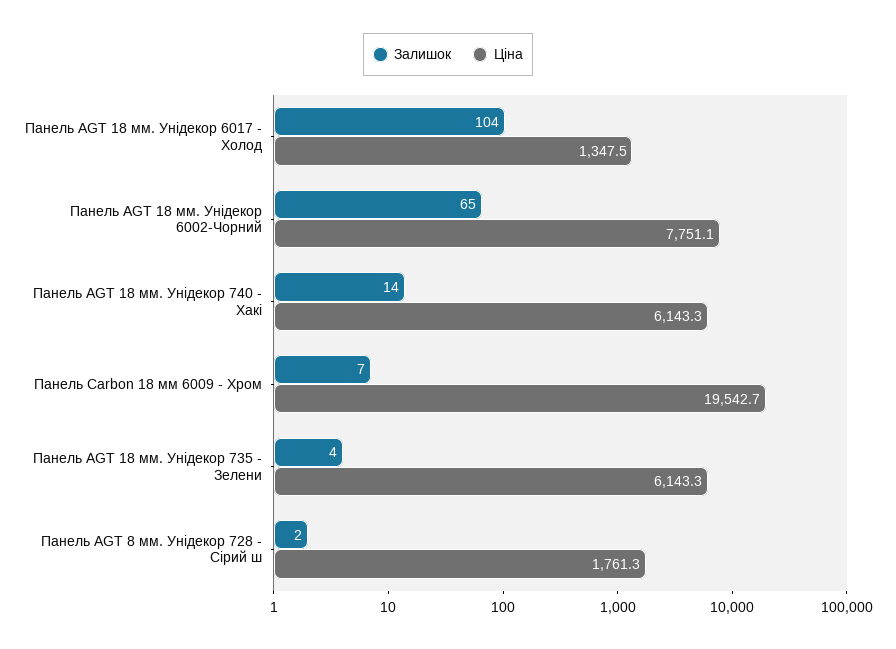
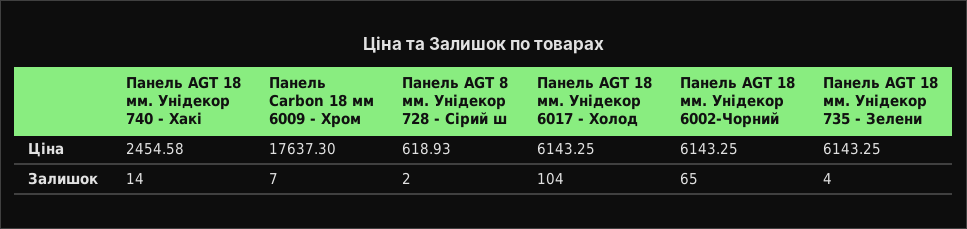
  {
    "Залишок": {
      "Панель AGT 18 мм. Унідекор 6017 - Холод": 104,
      "Панель AGT 18 мм. Унідекор 6002-Чорний": 65,
      "Панель AGT 18 мм. Унідекор 740 - Хакі": 14,
      "Панель Carbon 18 мм 6009 - Хром": 7,
      "Панель AGT 18 мм. Унідекор 735 - Зелени": 4,
      "Панель AGT 8 мм. Унідекор 728 - Сірий ш": 2
    },
    "Ціна": {
-     "Панель AGT 18 мм. Унідекор 6017 - Холод": 1347.5,
+     "Панель AGT 18 мм. Унідекор 6017 - Холод": 6143.25,
-     "Панель AGT 18 мм. Унідекор 6002-Чорний": 7751.1,
+     "Панель AGT 18 мм. Унідекор 6002-Чорний": 6143.25,
-     "Панель AGT 18 мм. Унідекор 740 - Хакі": 6143.3,
+     "Панель AGT 18 мм. Унідекор 740 - Хакі": 2454.58,
-     "Панель Carbon 18 мм 6009 - Хром": 19542.7,
+     "Панель Carbon 18 мм 6009 - Хром": 17637.3,
      "Панель AGT 18 мм. Унідекор 735 - Зелени": 6143.25,
-     "Панель AGT 8 мм. Унідекор 728 - Сірий ш": 1761.3
+     "Панель AGT 8 мм. Унідекор 728 - Сірий ш": 618.93
    }
  }

